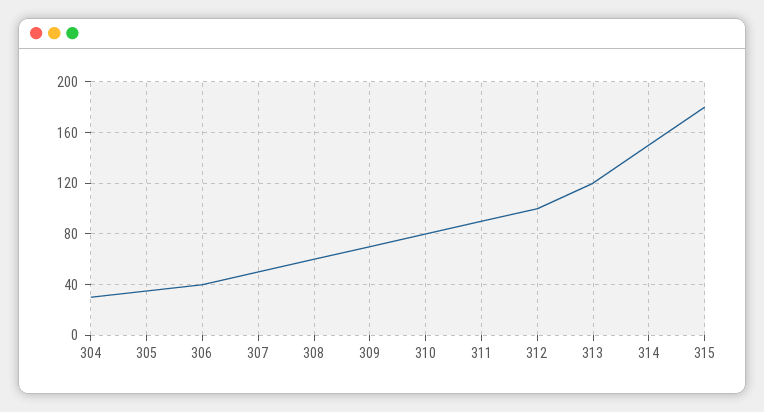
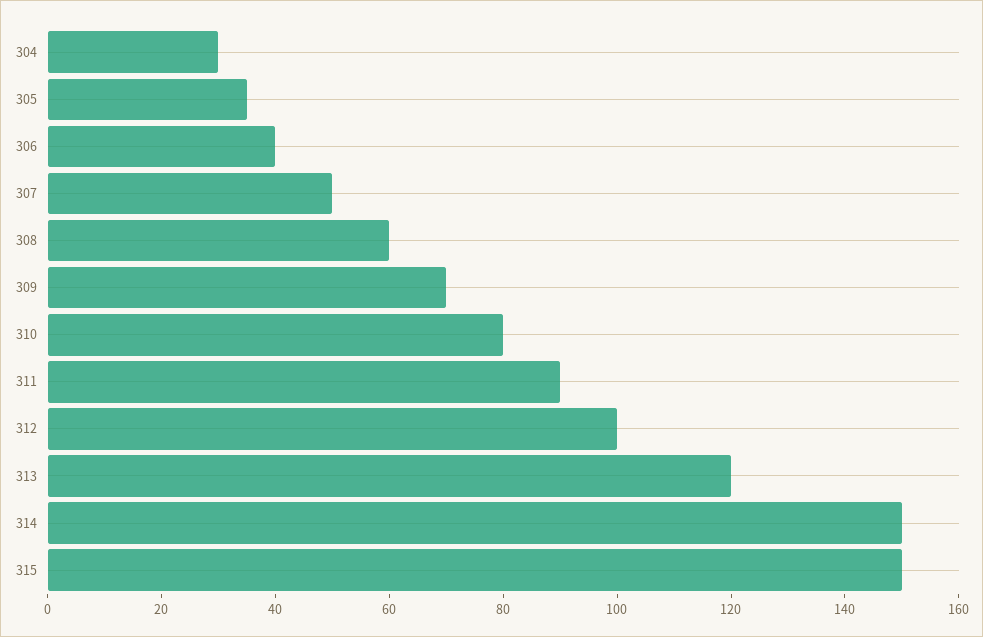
  {
    "304": 30,
    "305": 35,
    "306": 40,
    "307": 50,
    "308": 60,
    "309": 70,
    "310": 80,
    "311": 90,
    "312": 100,
    "313": 120,
    "314": 150,
-   "315": 180
+   "315": 150
  }

